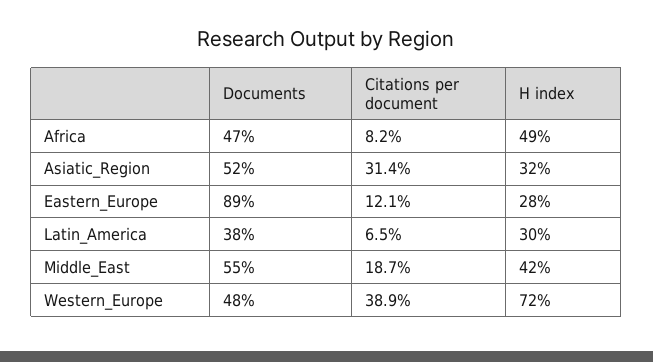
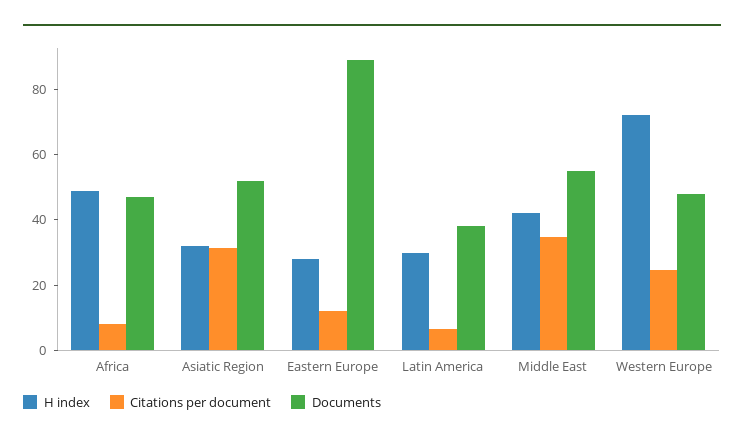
  {
    "Documents": {
      "Africa": 47,
      "Asiatic_Region": 52,
      "Eastern_Europe": 89,
      "Latin_America": 38,
      "Middle_East": 55,
      "Western_Europe": 48
    },
    "Citations per document": {
      "Africa": 8.2,
      "Asiatic_Region": 31.4,
      "Eastern_Europe": 12.1,
      "Latin_America": 6.5,
-     "Middle_East": 18.7,
+     "Middle_East": 35,
-     "Western_Europe": 38.9
+     "Western_Europe": 25
    },
    "H index": {
      "Africa": 49,
      "Asiatic_Region": 32,
      "Eastern_Europe": 28,
      "Latin_America": 30,
      "Middle_East": 42,
      "Western_Europe": 72
    }
  }

